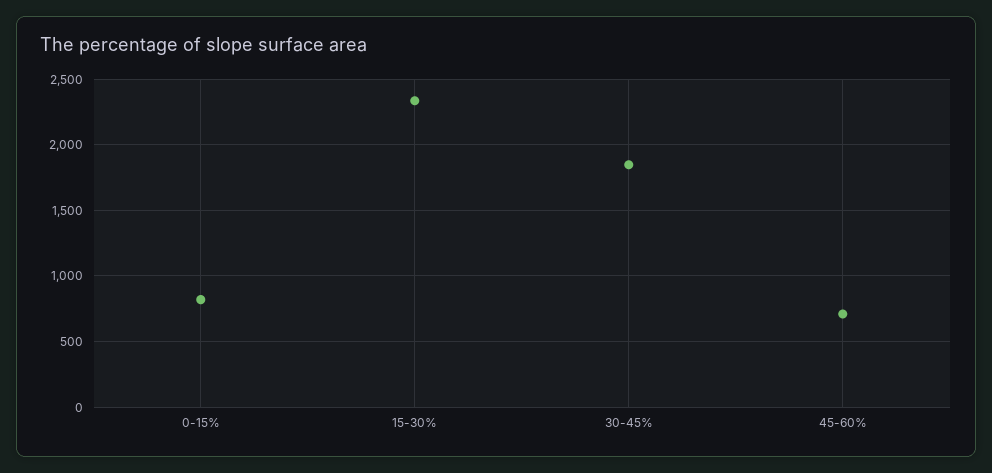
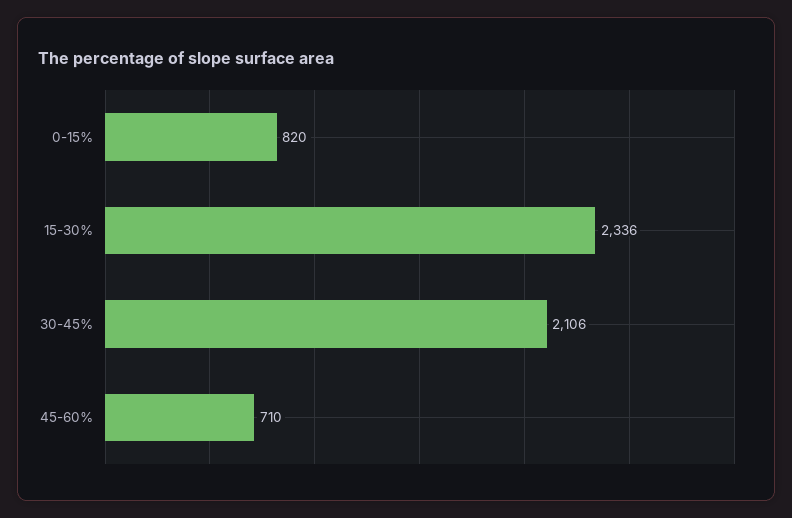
  {
    "0-15%": 820,
    "15-30%": 2336,
-   "30-45%": 1850,
+   "30-45%": 2106,
    "45-60%": 710
  }

